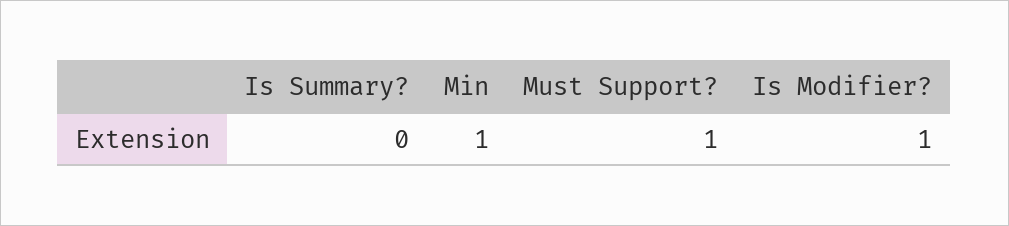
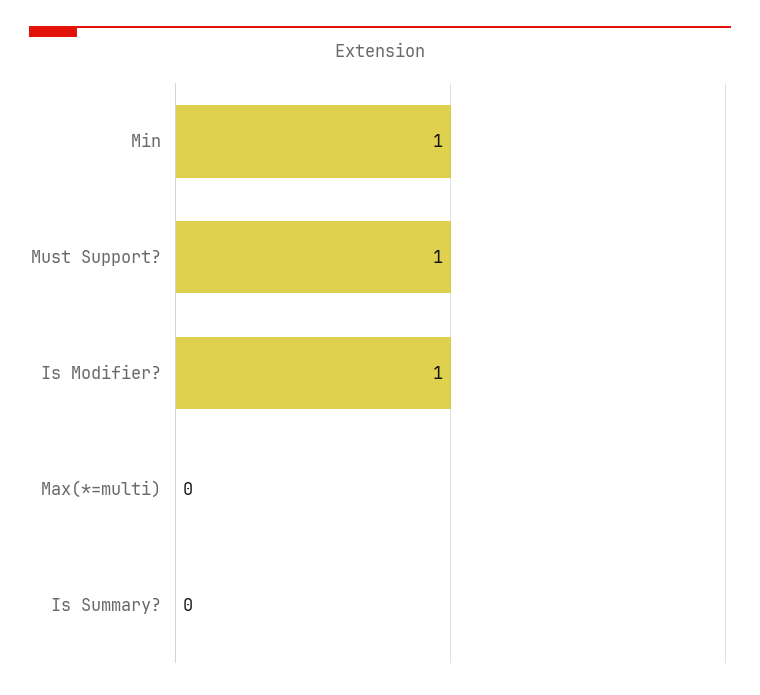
  {
    "Is Summary?": 0,
    "Min": 1,
    "Must Support?": 1,
-   "Is Modifier?": 1
+   "Is Modifier?": 1,
+   "Max(*=multi)": 0
  }

